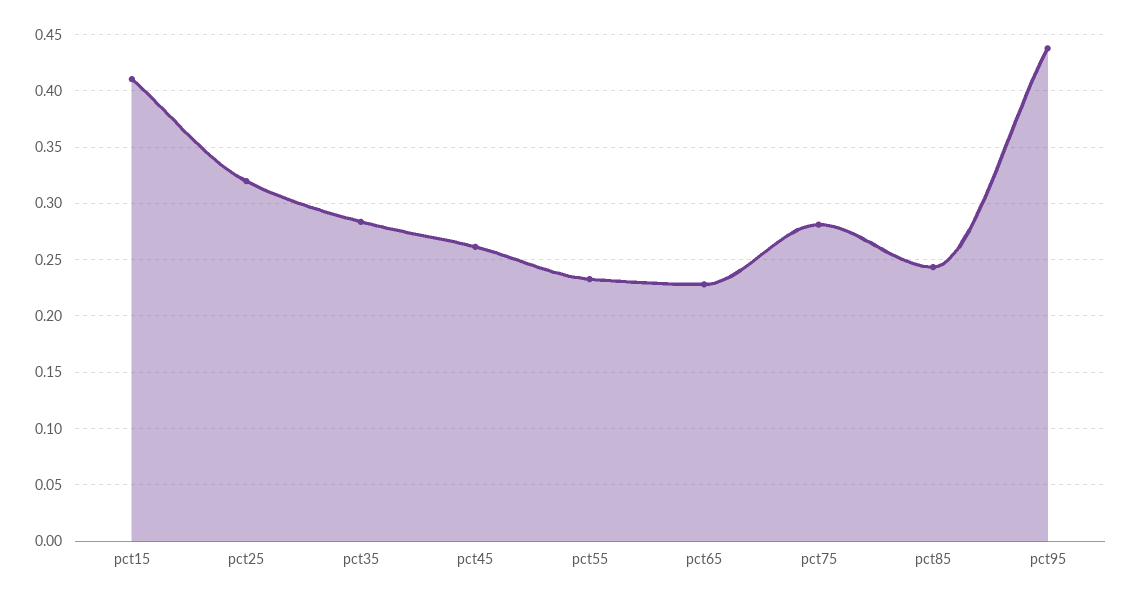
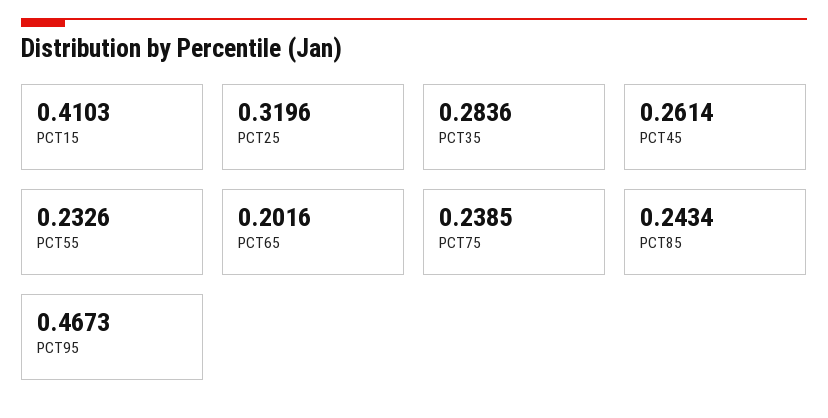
  {
    "pct15": 0.4103,
    "pct25": 0.3196,
    "pct35": 0.2836,
    "pct45": 0.2614,
    "pct55": 0.2326,
-   "pct65": 0.23,
+   "pct65": 0.2016,
-   "pct75": 0.28,
+   "pct75": 0.2385,
    "pct85": 0.2434,
-   "pct95": 0.44
+   "pct95": 0.4673
  }

